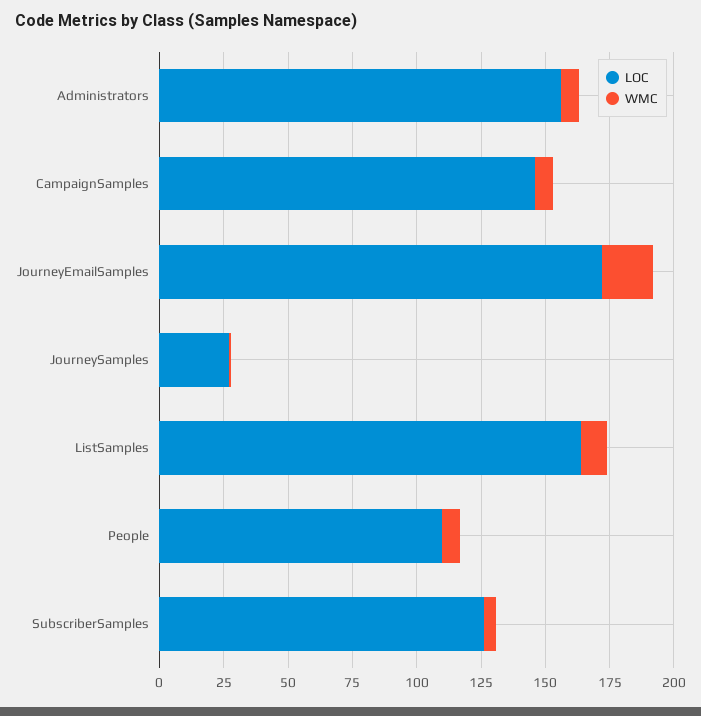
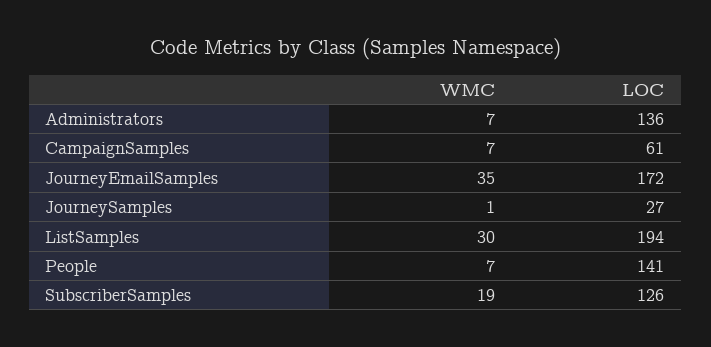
  {
    "LOC": {
-     "Administrators": 155,
+     "Administrators": 136,
-     "CampaignSamples": 145,
+     "CampaignSamples": 61,
      "JourneyEmailSamples": 172,
      "JourneySamples": 27,
-     "ListSamples": 165,
+     "ListSamples": 194,
-     "People": 110,
+     "People": 141,
      "SubscriberSamples": 126
    },
    "WMC": {
      "Administrators": 7,
      "CampaignSamples": 7,
-     "JourneyEmailSamples": 20,
+     "JourneyEmailSamples": 35,
      "JourneySamples": 1,
-     "ListSamples": 10,
+     "ListSamples": 30,
      "People": 7,
-     "SubscriberSamples": 5
+     "SubscriberSamples": 19
    }
  }

